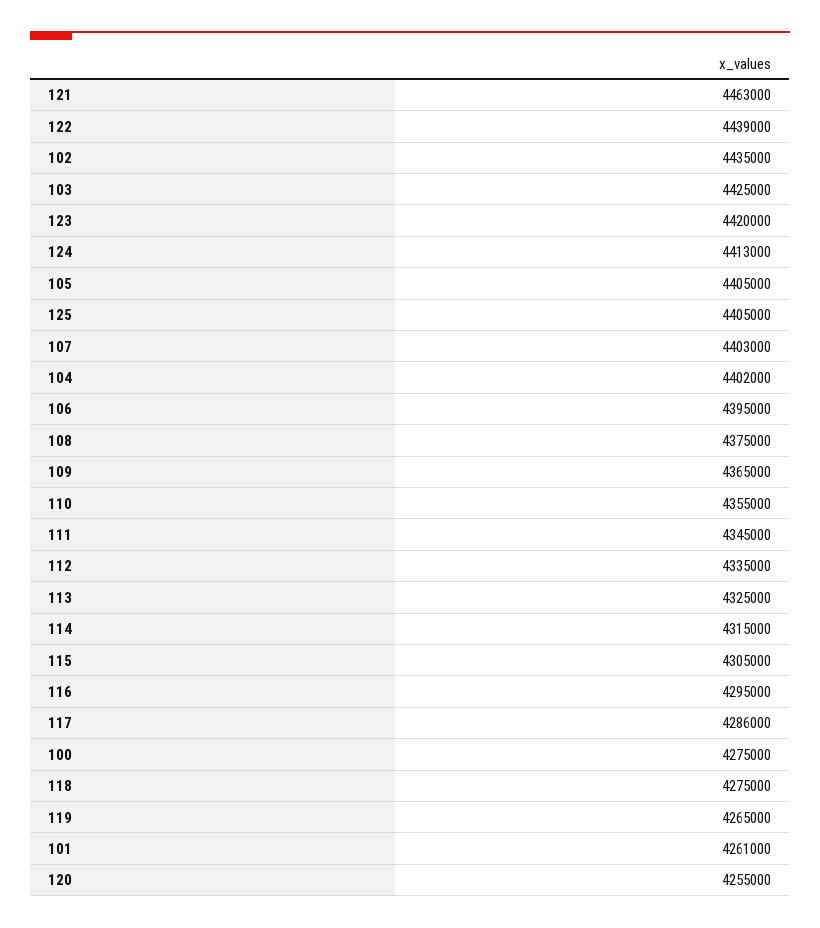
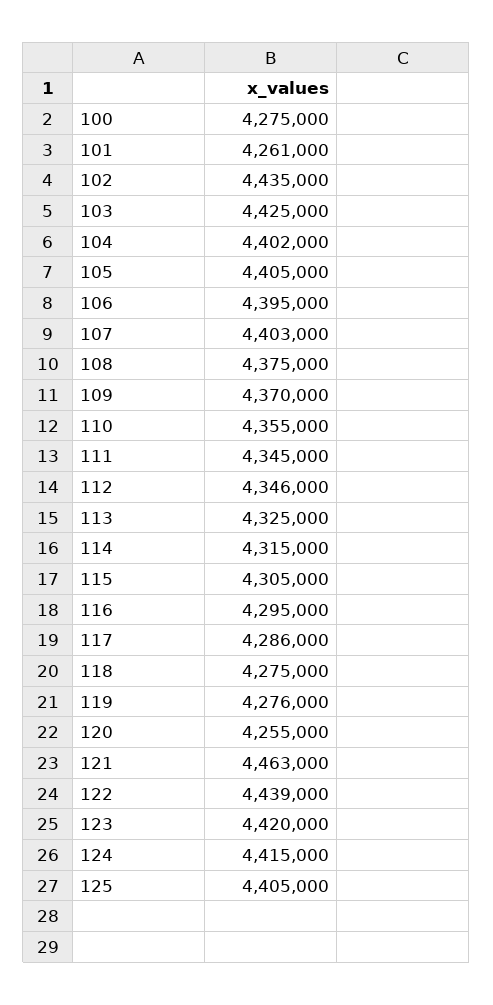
  {
    "121": 4463000,
    "122": 4439000,
    "102": 4435000,
    "103": 4425000,
    "123": 4420000,
-   "124": 4413000,
+   "124": 4415000,
    "105": 4405000,
    "125": 4405000,
    "107": 4403000,
    "104": 4402000,
    "106": 4395000,
    "108": 4375000,
-   "109": 4365000,
+   "109": 4370000,
    "110": 4355000,
    "111": 4345000,
-   "112": 4335000,
+   "112": 4346000,
    "113": 4325000,
    "114": 4315000,
    "115": 4305000,
    "116": 4295000,
    "117": 4286000,
    "100": 4275000,
    "118": 4275000,
-   "119": 4265000,
+   "119": 4276000,
    "101": 4261000,
    "120": 4255000
  }

